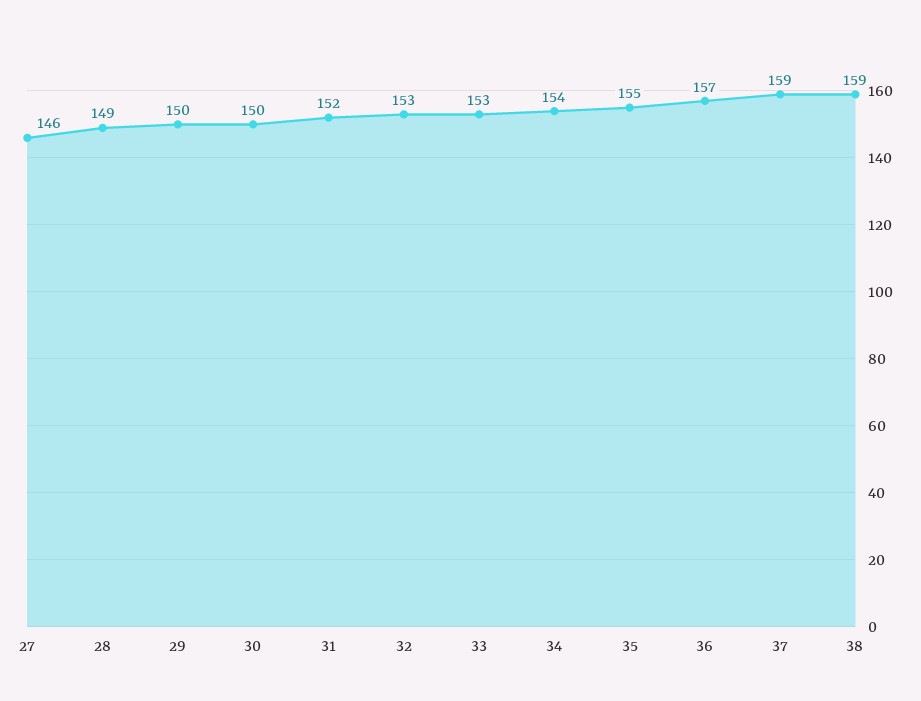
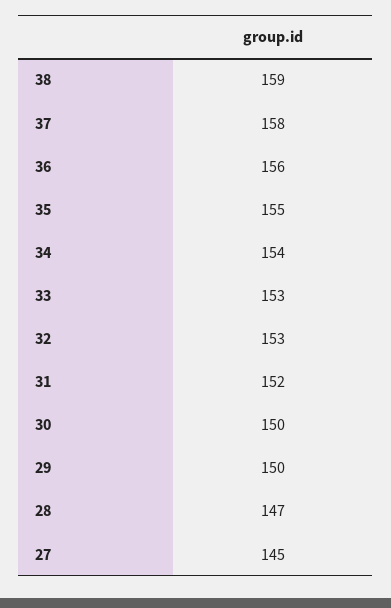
  {
-   "27": 146,
+   "27": 145,
-   "28": 149,
+   "28": 147,
    "29": 150,
    "30": 150,
    "31": 152,
    "32": 153,
    "33": 153,
    "34": 154,
    "35": 155,
-   "36": 157,
+   "36": 156,
-   "37": 159,
+   "37": 158,
    "38": 159
  }

